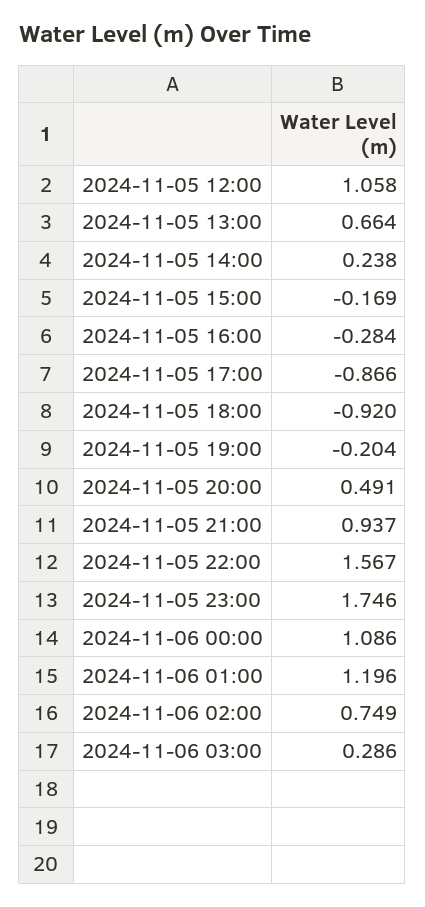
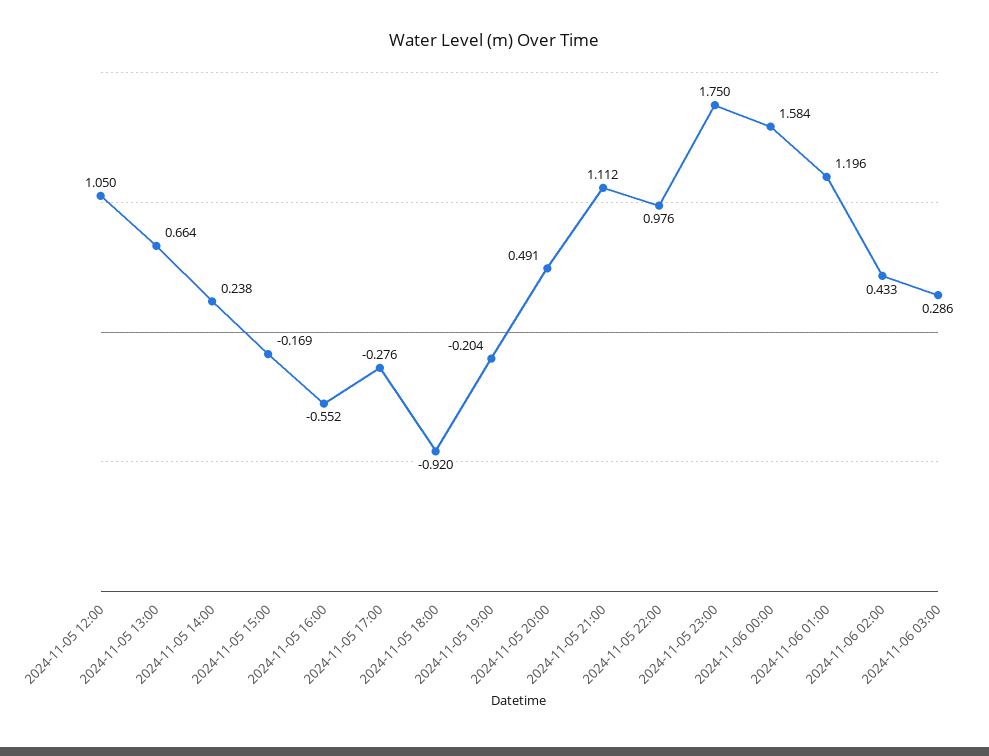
  {
-   "2024-11-05 12:00": 1.058,
+   "2024-11-05 12:00": 1.05,
    "2024-11-05 13:00": 0.664,
    "2024-11-05 14:00": 0.238,
    "2024-11-05 15:00": -0.169,
-   "2024-11-05 16:00": -0.284,
+   "2024-11-05 16:00": -0.552,
-   "2024-11-05 17:00": -0.866,
+   "2024-11-05 17:00": -0.276,
    "2024-11-05 18:00": -0.92,
    "2024-11-05 19:00": -0.204,
    "2024-11-05 20:00": 0.491,
-   "2024-11-05 21:00": 0.937,
+   "2024-11-05 21:00": 1.112,
-   "2024-11-05 22:00": 1.567,
+   "2024-11-05 22:00": 0.976,
-   "2024-11-05 23:00": 1.746,
+   "2024-11-05 23:00": 1.75,
-   "2024-11-06 00:00": 1.086,
+   "2024-11-06 00:00": 1.584,
    "2024-11-06 01:00": 1.196,
-   "2024-11-06 02:00": 0.749,
+   "2024-11-06 02:00": 0.433,
    "2024-11-06 03:00": 0.286
  }

